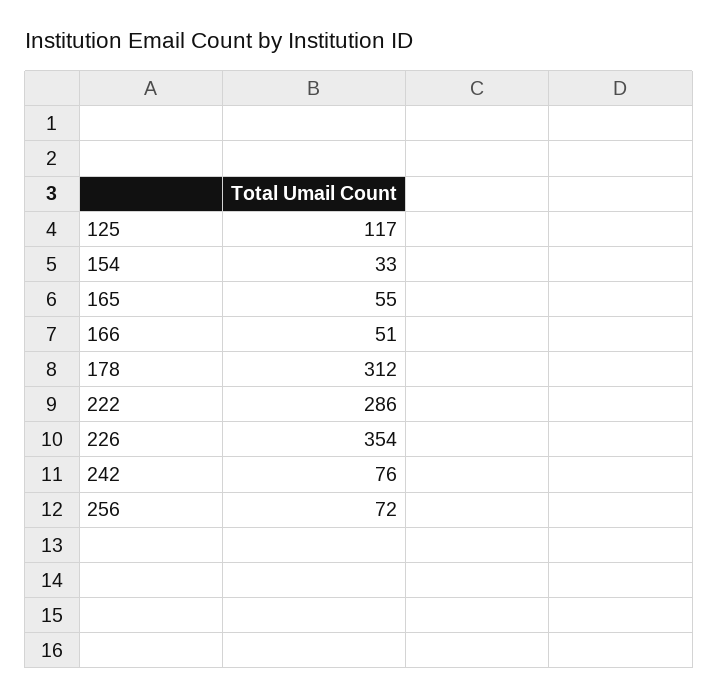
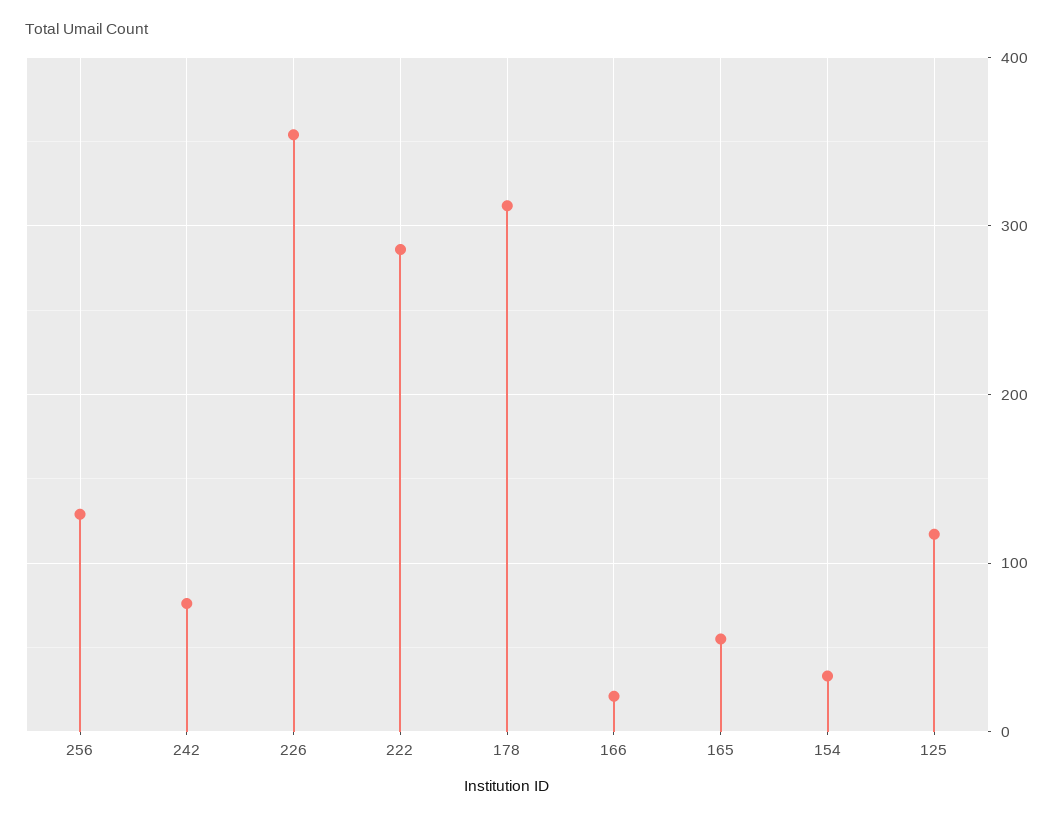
  {
    "125": 117,
    "154": 33,
    "165": 55,
-   "166": 51,
+   "166": 20,
    "178": 312,
    "222": 286,
    "226": 354,
    "242": 76,
-   "256": 72
+   "256": 130
  }

